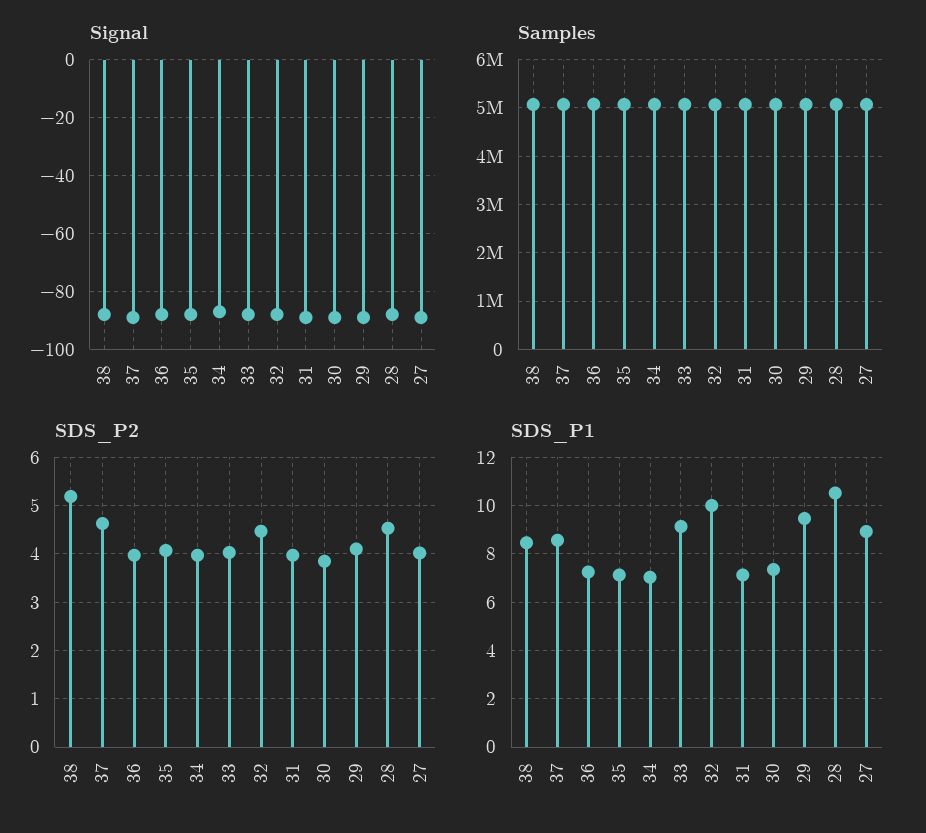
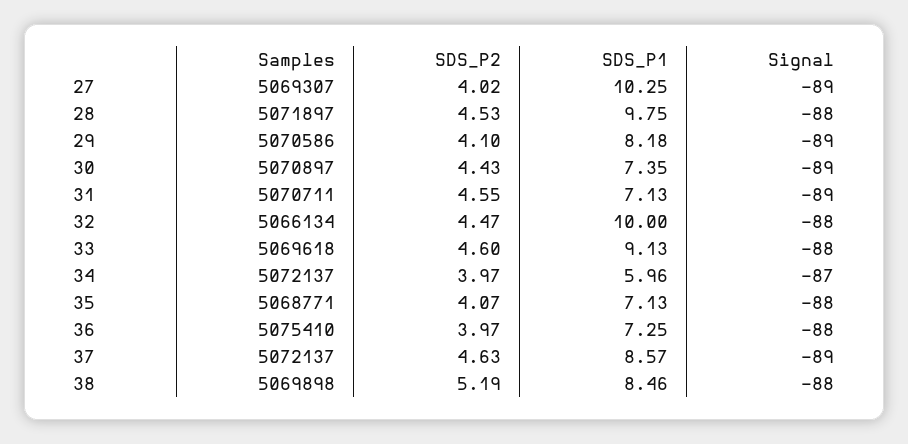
  {
    "Signal": {
      "38": -88,
      "37": -89,
      "36": -88,
      "35": -88,
      "34": -87,
      "33": -88,
      "32": -88,
      "31": -89,
      "30": -89,
      "29": -89,
      "28": -88,
      "27": -89
    },
    "Samples": {
      "38": 5069898,
      "37": 5072137,
      "36": 5075410,
      "35": 5068771,
      "34": 5072137,
      "33": 5069618,
      "32": 5066134,
      "31": 5070711,
      "30": 5070897,
      "29": 5070586,
      "28": 5071897,
      "27": 5069307
    },
    "SDS_P2": {
      "38": 5.19,
      "37": 4.63,
      "36": 3.97,
      "35": 4.07,
      "34": 3.97,
-     "33": 4,
+     "33": 4.6,
      "32": 4.47,
-     "31": 4,
+     "31": 4.55,
-     "30": 3.8,
+     "30": 4.43,
      "29": 4.1,
      "28": 4.53,
      "27": 4.02
    },
    "SDS_P1": {
      "38": 8.46,
      "37": 8.57,
      "36": 7.25,
      "35": 7.13,
-     "34": 7,
+     "34": 5.96,
      "33": 9.13,
      "32": 10,
      "31": 7.13,
      "30": 7.35,
-     "29": 9.5,
+     "29": 8.18,
-     "28": 10.5,
+     "28": 9.75,
-     "27": 9
+     "27": 10.25
    }
  }

